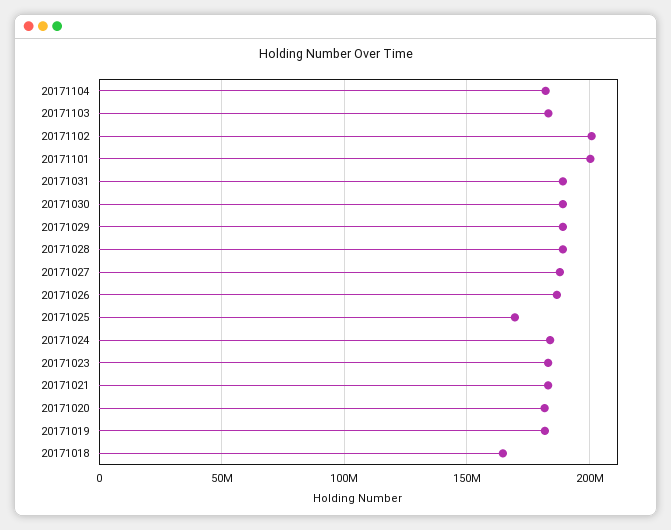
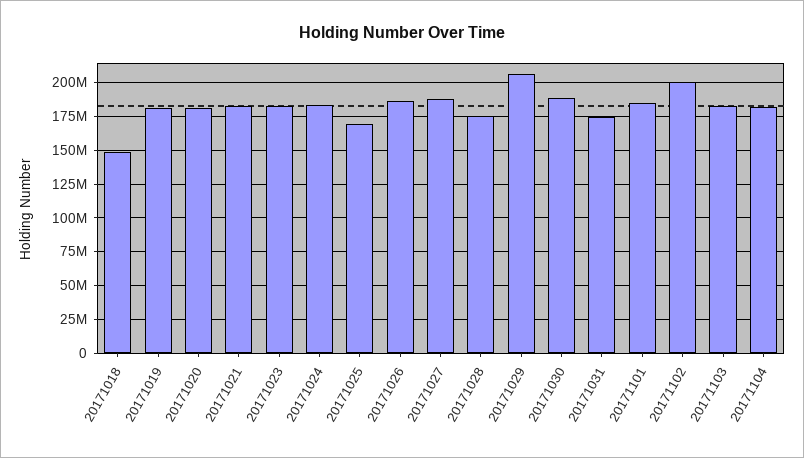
  {
    "20171104": 180000000,
    "20171103": 185000000,
    "20171102": 200000000,
-   "20171101": 200000000,
+   "20171101": 185000000,
-   "20171031": 190000000,
+   "20171031": 175000000,
    "20171030": 190000000,
-   "20171029": 190000000,
+   "20171029": 205000000,
-   "20171028": 190000000,
+   "20171028": 175000000,
    "20171027": 190000000,
    "20171026": 185000000,
    "20171025": 170000000,
    "20171024": 185000000,
    "20171023": 185000000,
    "20171021": 185000000,
    "20171020": 180000000,
    "20171019": 180000000,
-   "20171018": 165000000
+   "20171018": 150000000
  }

